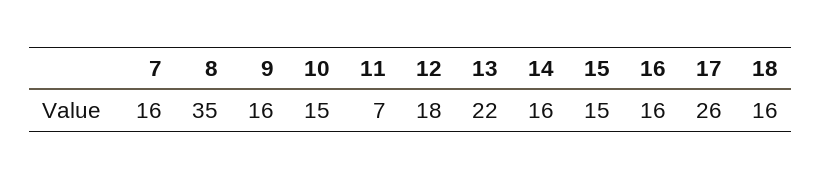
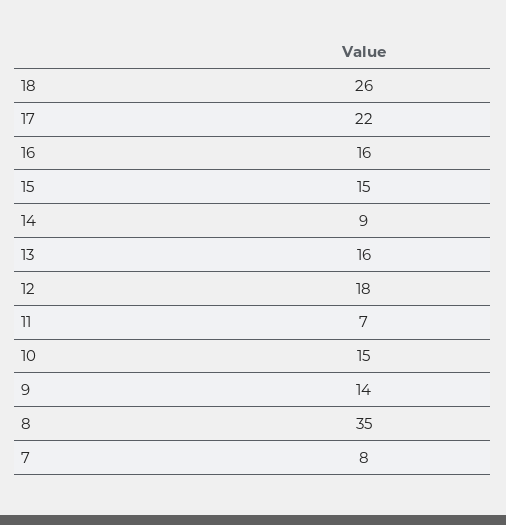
  {
-   "7": 16,
+   "7": 8,
    "8": 35,
-   "9": 16,
+   "9": 14,
    "10": 15,
    "11": 7,
    "12": 18,
-   "13": 22,
+   "13": 16,
-   "14": 16,
+   "14": 9,
    "15": 15,
    "16": 16,
-   "17": 26,
+   "17": 22,
-   "18": 16
+   "18": 26
  }

